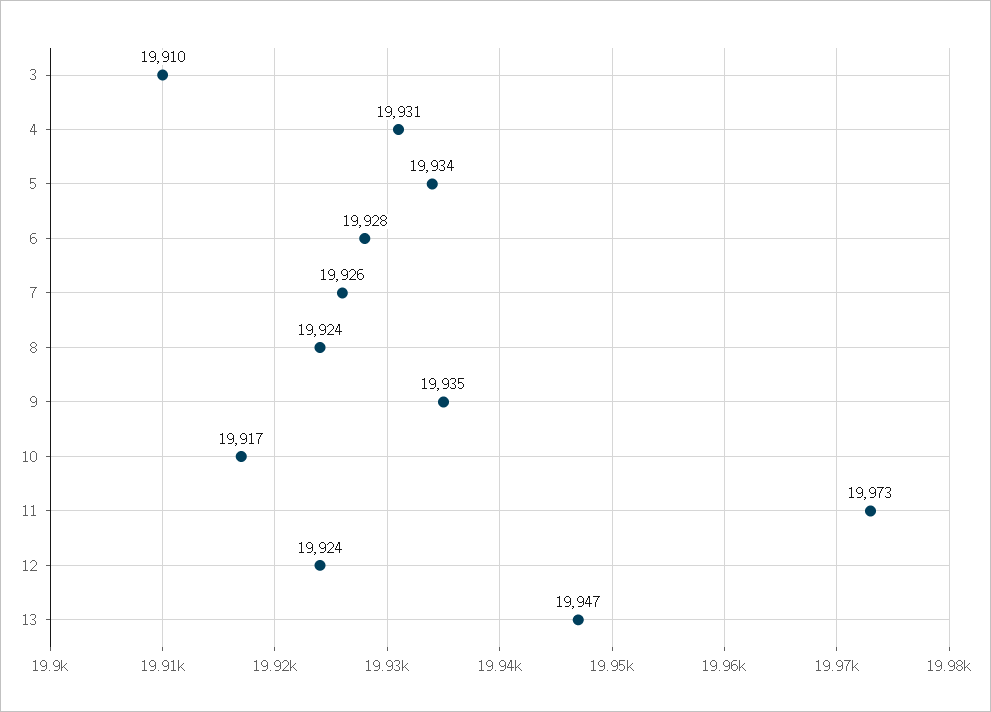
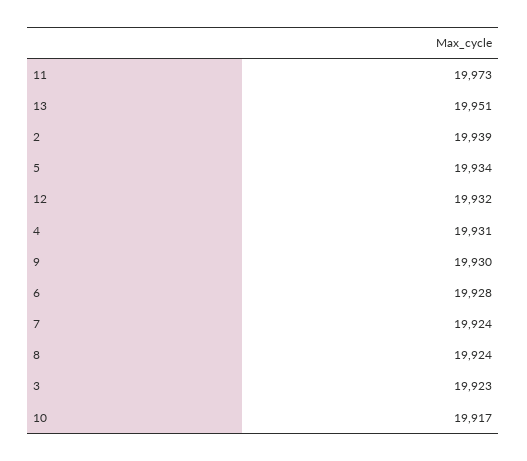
  {
-   "3": 19910,
+   "3": 19923,
    "4": 19931,
    "5": 19934,
    "6": 19928,
-   "7": 19926,
+   "7": 19924,
    "8": 19924,
-   "9": 19935,
+   "9": 19930,
    "10": 19917,
    "11": 19973,
-   "12": 19924,
+   "12": 19932,
-   "13": 19947
+   "13": 19951,
+   "2": 19939
  }

